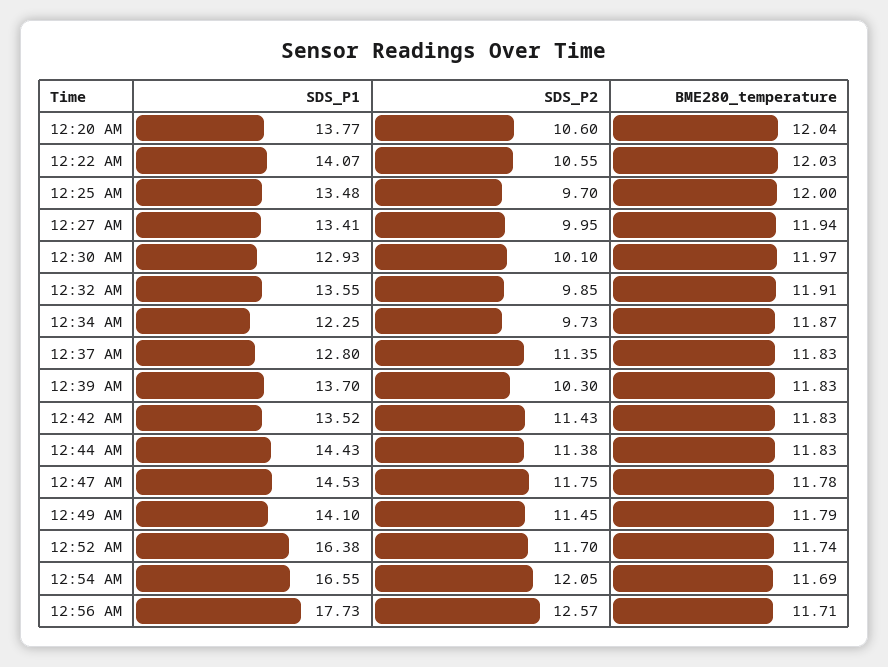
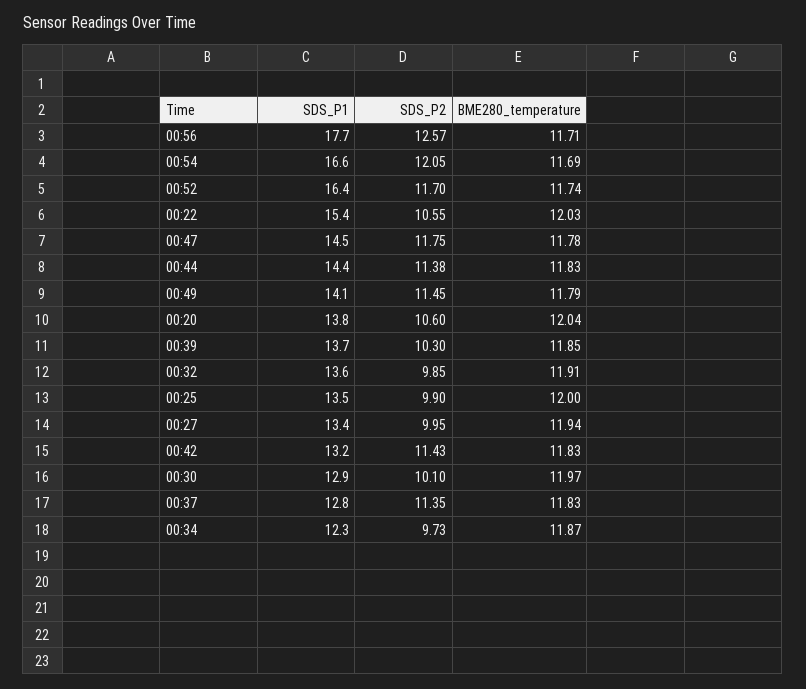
  {
    "SDS_P1": {
      "12:20 AM": 13.77,
-     "12:22 AM": 14.07,
+     "12:22 AM": 15.4,
      "12:25 AM": 13.48,
      "12:27 AM": 13.41,
      "12:30 AM": 12.93,
      "12:32 AM": 13.55,
      "12:34 AM": 12.25,
      "12:37 AM": 12.8,
      "12:39 AM": 13.7,
-     "12:42 AM": 13.52,
+     "12:42 AM": 13.2,
      "12:44 AM": 14.43,
      "12:47 AM": 14.53,
      "12:49 AM": 14.1,
      "12:52 AM": 16.38,
      "12:54 AM": 16.55,
      "12:56 AM": 17.73
    },
    "SDS_P2": {
      "12:20 AM": 10.6,
      "12:22 AM": 10.55,
-     "12:25 AM": 9.7,
+     "12:25 AM": 9.9,
      "12:27 AM": 9.95,
      "12:30 AM": 10.1,
      "12:32 AM": 9.85,
      "12:34 AM": 9.73,
      "12:37 AM": 11.35,
      "12:39 AM": 10.3,
      "12:42 AM": 11.43,
      "12:44 AM": 11.38,
      "12:47 AM": 11.75,
      "12:49 AM": 11.45,
      "12:52 AM": 11.7,
      "12:54 AM": 12.05,
      "12:56 AM": 12.57
    },
    "BME280_temperature": {
      "12:20 AM": 12.04,
      "12:22 AM": 12.03,
      "12:25 AM": 12,
      "12:27 AM": 11.94,
      "12:30 AM": 11.97,
      "12:32 AM": 11.91,
      "12:34 AM": 11.87,
      "12:37 AM": 11.83,
-     "12:39 AM": 11.83,
+     "12:39 AM": 11.85,
      "12:42 AM": 11.83,
      "12:44 AM": 11.83,
      "12:47 AM": 11.78,
      "12:49 AM": 11.79,
      "12:52 AM": 11.74,
      "12:54 AM": 11.69,
      "12:56 AM": 11.71
    }
  }

